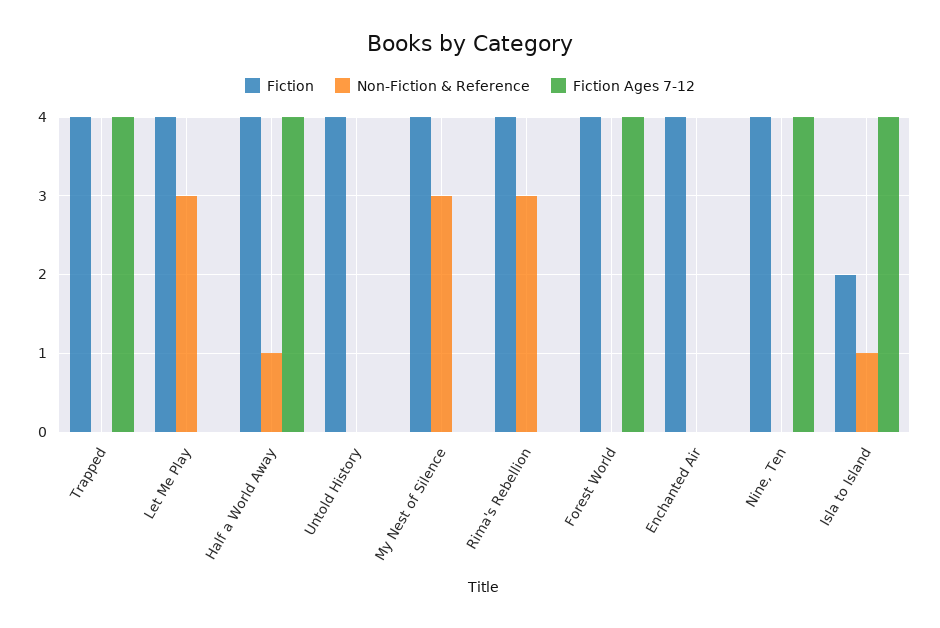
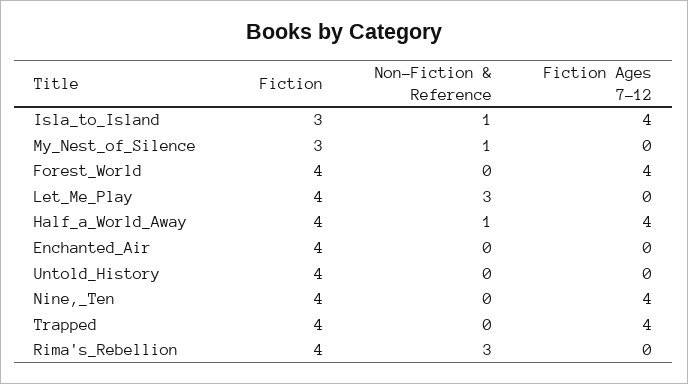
  {
    "Fiction": {
      "Trapped": 4,
      "Let Me Play": 4,
      "Half a World Away": 4,
      "Untold History": 4,
-     "My Nest of Silence": 4,
+     "My Nest of Silence": 3,
      "Rima's Rebellion": 4,
      "Forest World": 4,
      "Enchanted Air": 4,
      "Nine, Ten": 4,
-     "Isla to Island": 2
+     "Isla to Island": 3
    },
    "Non-Fiction & Reference": {
      "Trapped": 0,
      "Let Me Play": 3,
      "Half a World Away": 1,
      "Untold History": 0,
-     "My Nest of Silence": 3,
+     "My Nest of Silence": 1,
      "Rima's Rebellion": 3,
      "Forest World": 0,
      "Enchanted Air": 0,
      "Nine, Ten": 0,
      "Isla to Island": 1
    },
    "Fiction Ages 7-12": {
      "Trapped": 4,
      "Let Me Play": 0,
      "Half a World Away": 4,
      "Untold History": 0,
      "My Nest of Silence": 0,
      "Rima's Rebellion": 0,
      "Forest World": 4,
      "Enchanted Air": 0,
      "Nine, Ten": 4,
      "Isla to Island": 4
    }
  }

